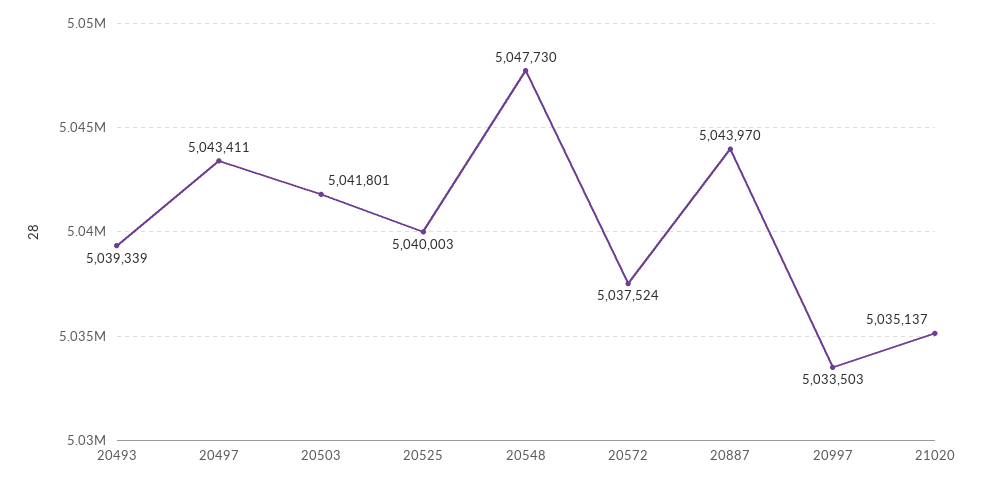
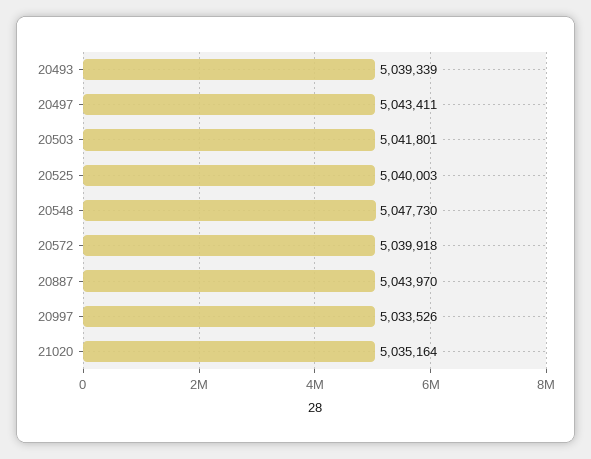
  {
    "20493": 5039339,
    "20497": 5043411,
    "20503": 5041801,
    "20525": 5040003,
    "20548": 5047730,
-   "20572": 5037524,
+   "20572": 5039918,
    "20887": 5043970,
-   "20997": 5033503,
+   "20997": 5033526,
-   "21020": 5035137
+   "21020": 5035164
  }

